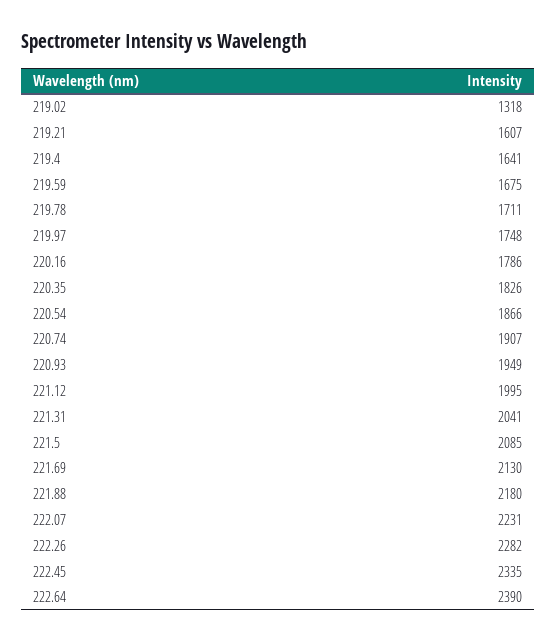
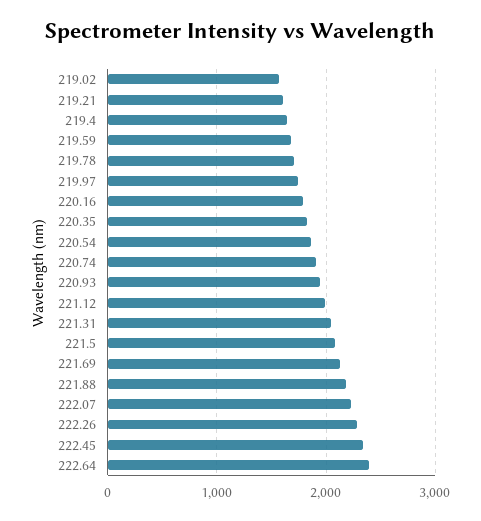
  {
-   "219.02": 1318,
+   "219.02": 1600,
    "219.21": 1607,
    "219.4": 1641,
    "219.59": 1675,
    "219.78": 1711,
    "219.97": 1748,
    "220.16": 1786,
    "220.35": 1826,
    "220.54": 1866,
    "220.74": 1907,
    "220.93": 1949,
    "221.12": 1995,
    "221.31": 2041,
    "221.5": 2085,
    "221.69": 2130,
    "221.88": 2180,
    "222.07": 2231,
    "222.26": 2282,
    "222.45": 2335,
    "222.64": 2390
  }

